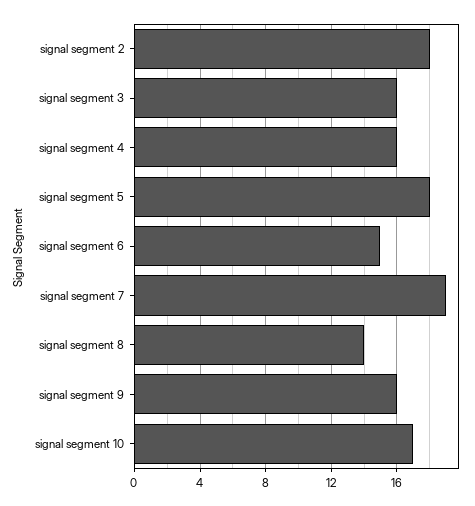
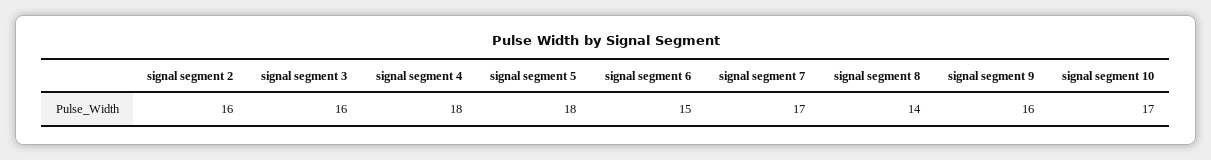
  {
-   "signal segment 2": 18,
+   "signal segment 2": 16,
    "signal segment 3": 16,
-   "signal segment 4": 16,
+   "signal segment 4": 18,
    "signal segment 5": 18,
    "signal segment 6": 15,
-   "signal segment 7": 19,
+   "signal segment 7": 17,
    "signal segment 8": 14,
    "signal segment 9": 16,
    "signal segment 10": 17
  }

